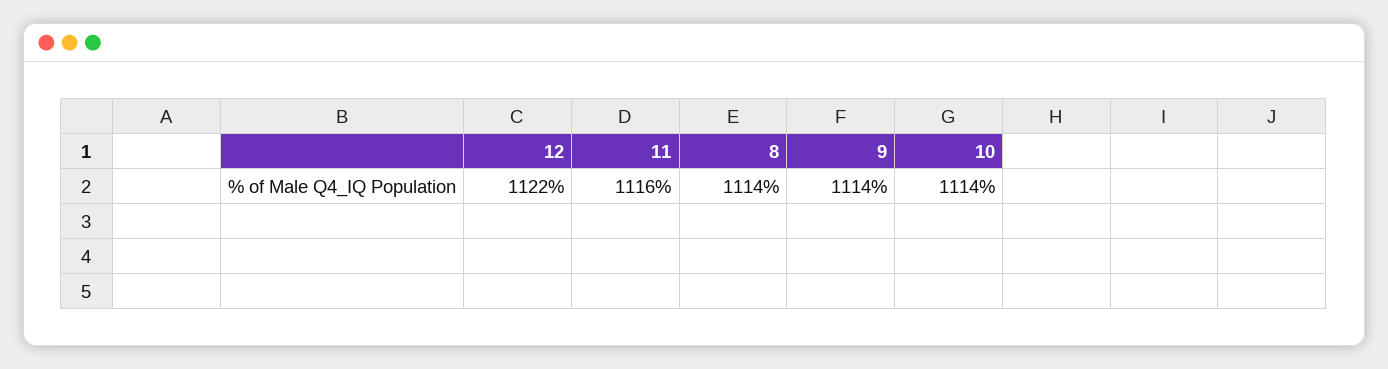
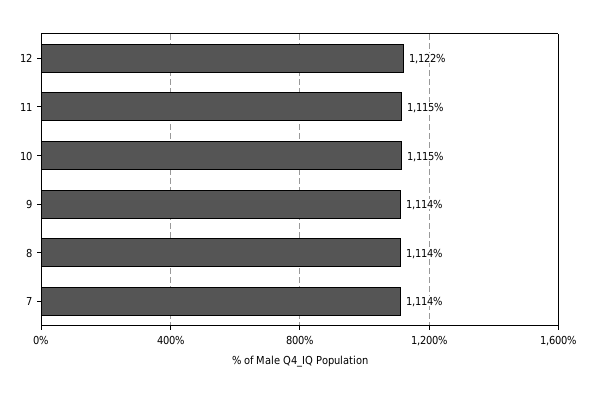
  {
    "12": 1122,
-   "11": 1116,
+   "11": 1115,
    "8": 1114,
    "9": 1114,
-   "10": 1114
+   "10": 1115,
+   "7": 1114
  }

